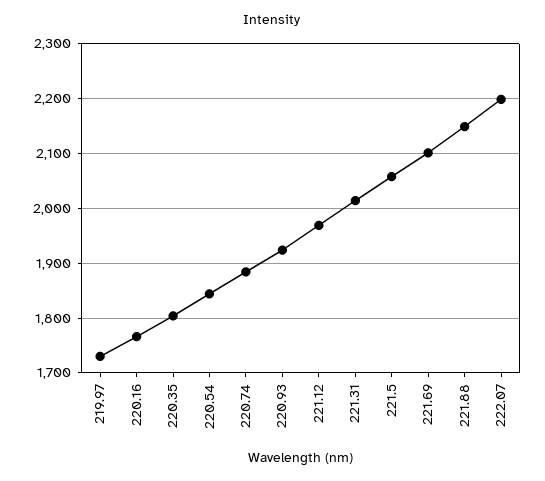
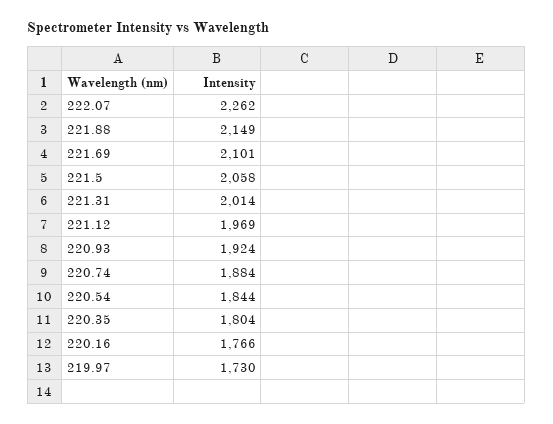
  {
    "219.97": 1730,
    "220.16": 1766,
    "220.35": 1804,
    "220.54": 1844,
    "220.74": 1884,
    "220.93": 1924,
    "221.12": 1969,
    "221.31": 2014,
    "221.5": 2058,
    "221.69": 2101,
    "221.88": 2149,
-   "222.07": 2200
+   "222.07": 2262
  }

